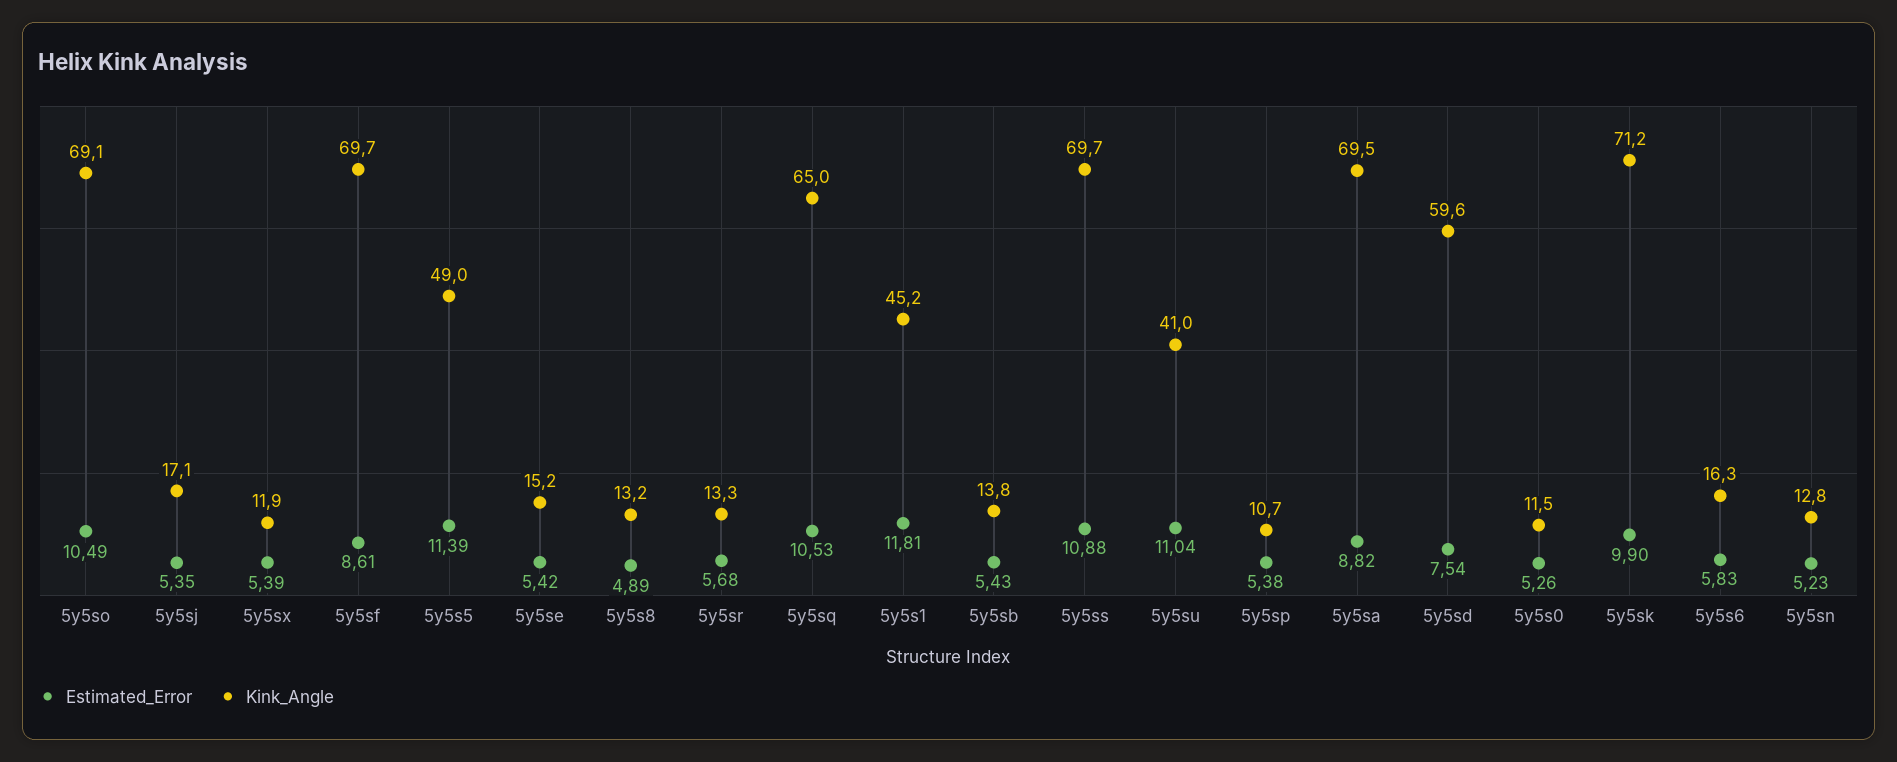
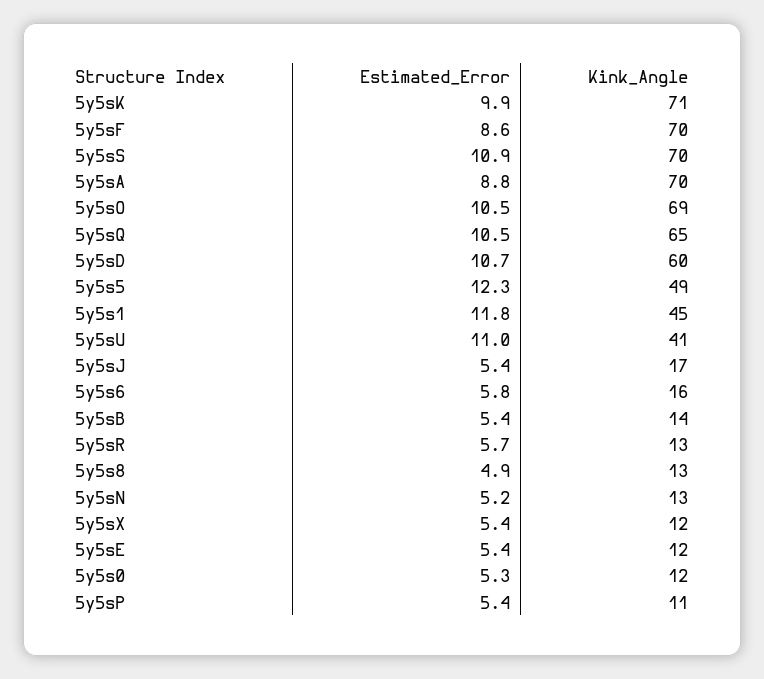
  {
    "Estimated_Error": {
      "5y5so": 10.49,
      "5y5sj": 5.35,
      "5y5sx": 5.39,
      "5y5sf": 8.61,
-     "5y5s5": 11.39,
+     "5y5s5": 12.3,
      "5y5se": 5.42,
      "5y5s8": 4.89,
      "5y5sr": 5.68,
      "5y5sq": 10.53,
      "5y5s1": 11.81,
      "5y5sb": 5.43,
      "5y5ss": 10.88,
      "5y5su": 11.04,
      "5y5sp": 5.38,
      "5y5sa": 8.82,
-     "5y5sd": 7.54,
+     "5y5sd": 10.7,
      "5y5s0": 5.26,
      "5y5sk": 9.9,
      "5y5s6": 5.83,
      "5y5sn": 5.23
    },
    "Kink_Angle": {
      "5y5so": 69.1,
      "5y5sj": 17.1,
      "5y5sx": 11.9,
      "5y5sf": 69.7,
      "5y5s5": 49,
-     "5y5se": 15.2,
+     "5y5se": 12,
      "5y5s8": 13.2,
      "5y5sr": 13.3,
      "5y5sq": 65,
      "5y5s1": 45.2,
      "5y5sb": 13.8,
      "5y5ss": 69.7,
      "5y5su": 41,
      "5y5sp": 10.7,
      "5y5sa": 69.5,
      "5y5sd": 59.6,
      "5y5s0": 11.5,
      "5y5sk": 71.2,
      "5y5s6": 16.3,
      "5y5sn": 12.8
    }
  }

